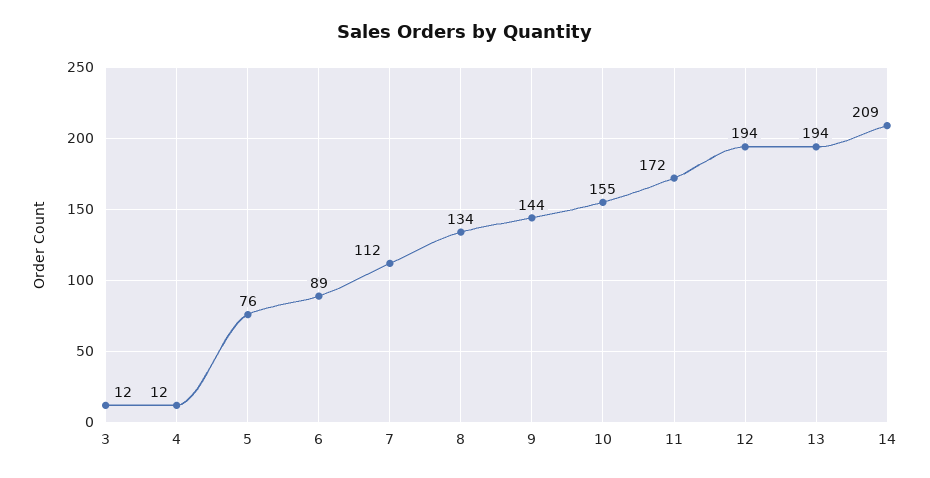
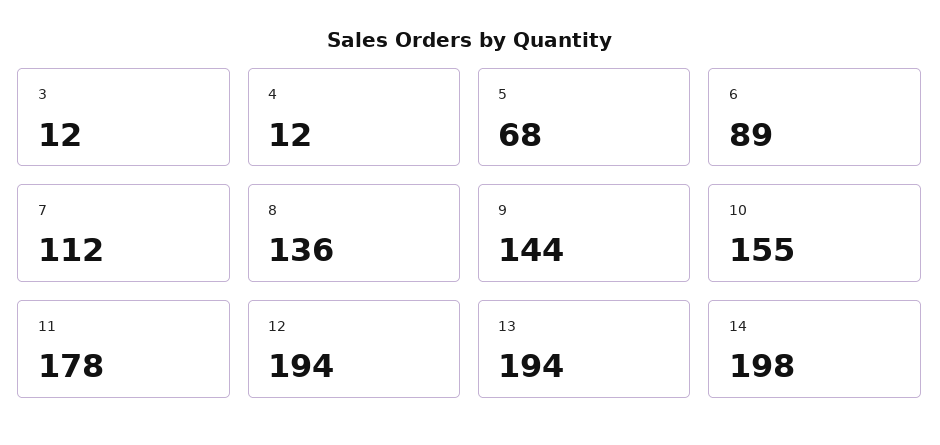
  {
    "3": 12,
    "4": 12,
-   "5": 76,
+   "5": 68,
    "6": 89,
    "7": 112,
-   "8": 134,
+   "8": 136,
    "9": 144,
    "10": 155,
-   "11": 172,
+   "11": 178,
    "12": 194,
    "13": 194,
-   "14": 209
+   "14": 198
  }

